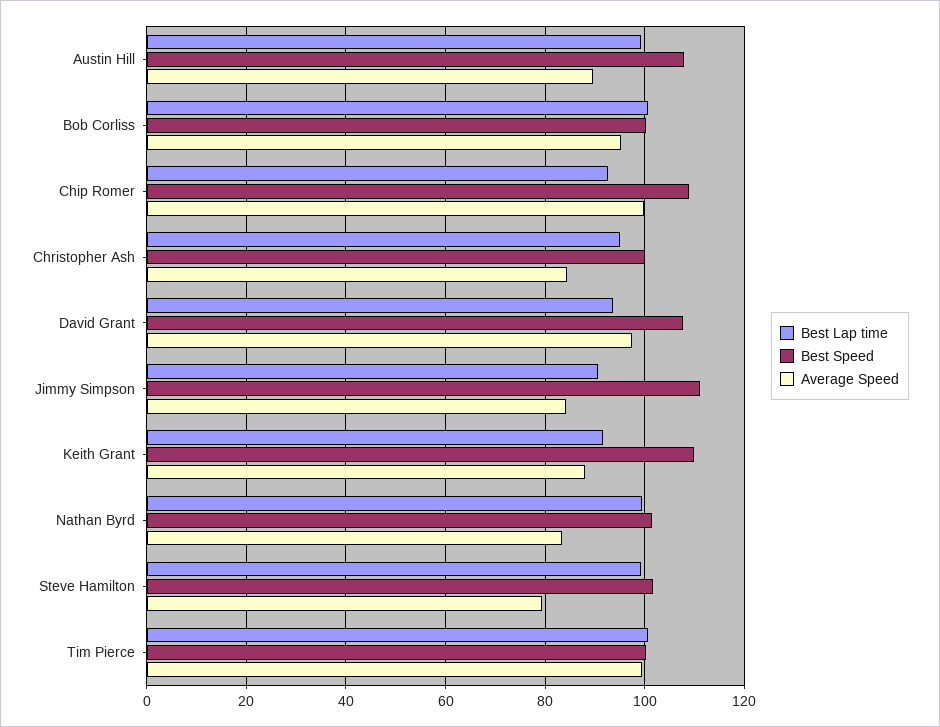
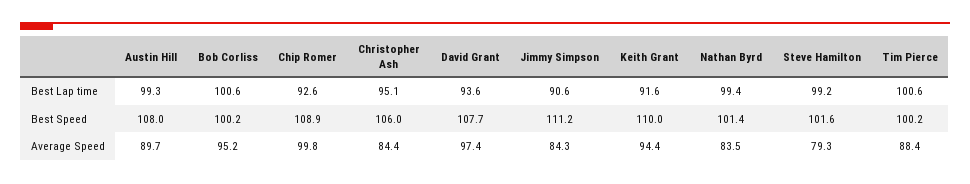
  {
    "Best Lap time": {
      "Austin Hill": 99.3,
      "Bob Corliss": 100.6,
      "Chip Romer": 92.6,
      "Christopher Ash": 95.1,
      "David Grant": 93.6,
      "Jimmy Simpson": 90.6,
      "Keith Grant": 91.6,
      "Nathan Byrd": 99.4,
      "Steve Hamilton": 99.2,
      "Tim Pierce": 100.6
    },
    "Best Speed": {
      "Austin Hill": 108,
      "Bob Corliss": 100.2,
      "Chip Romer": 108.9,
-     "Christopher Ash": 100,
+     "Christopher Ash": 106,
      "David Grant": 107.7,
      "Jimmy Simpson": 111.2,
      "Keith Grant": 110,
      "Nathan Byrd": 101.4,
      "Steve Hamilton": 101.6,
      "Tim Pierce": 100.2
    },
    "Average Speed": {
      "Austin Hill": 89.7,
      "Bob Corliss": 95.2,
      "Chip Romer": 99.8,
      "Christopher Ash": 84.4,
      "David Grant": 97.4,
      "Jimmy Simpson": 84.3,
-     "Keith Grant": 88,
+     "Keith Grant": 94.4,
      "Nathan Byrd": 83.5,
      "Steve Hamilton": 79.3,
-     "Tim Pierce": 100
+     "Tim Pierce": 88.4
    }
  }

